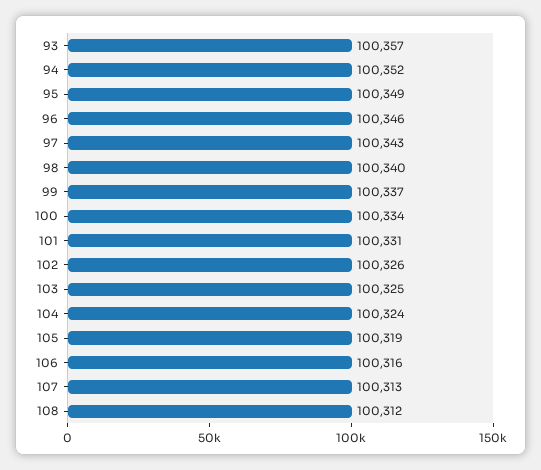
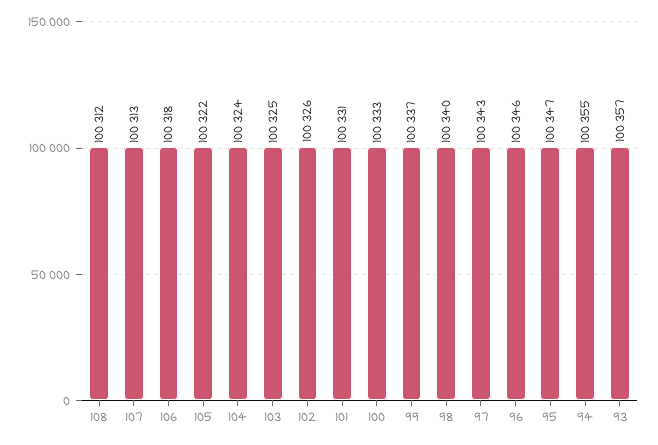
  {
    "93": 100357,
-   "94": 100352,
+   "94": 100355,
-   "95": 100349,
+   "95": 100347,
    "96": 100346,
    "97": 100343,
    "98": 100340,
    "99": 100337,
-   "100": 100334,
+   "100": 100333,
    "101": 100331,
    "102": 100326,
    "103": 100325,
    "104": 100324,
-   "105": 100319,
+   "105": 100322,
-   "106": 100316,
+   "106": 100318,
    "107": 100313,
    "108": 100312
  }

